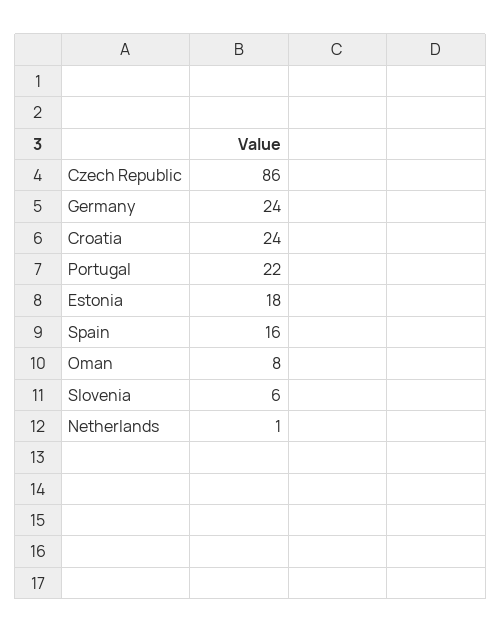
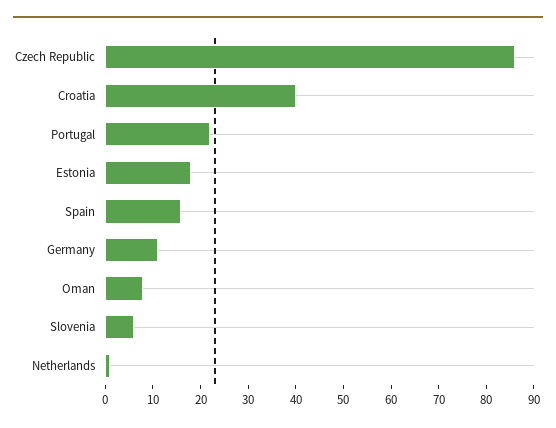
  {
    "Czech Republic": 86,
-   "Germany": 24,
+   "Germany": 10,
-   "Croatia": 24,
+   "Croatia": 40,
    "Portugal": 22,
    "Estonia": 18,
    "Spain": 16,
    "Oman": 8,
    "Slovenia": 6,
    "Netherlands": 1
  }

